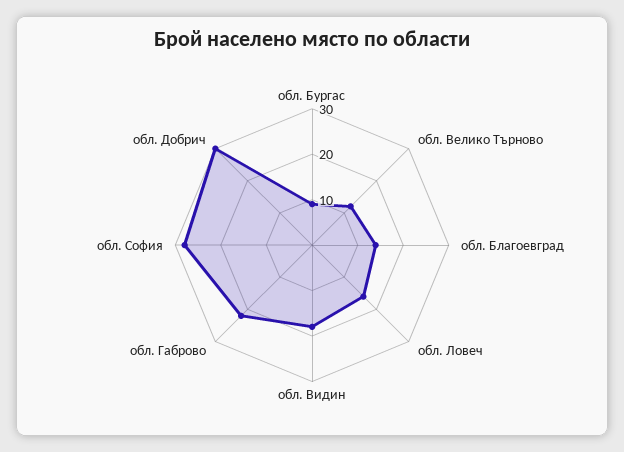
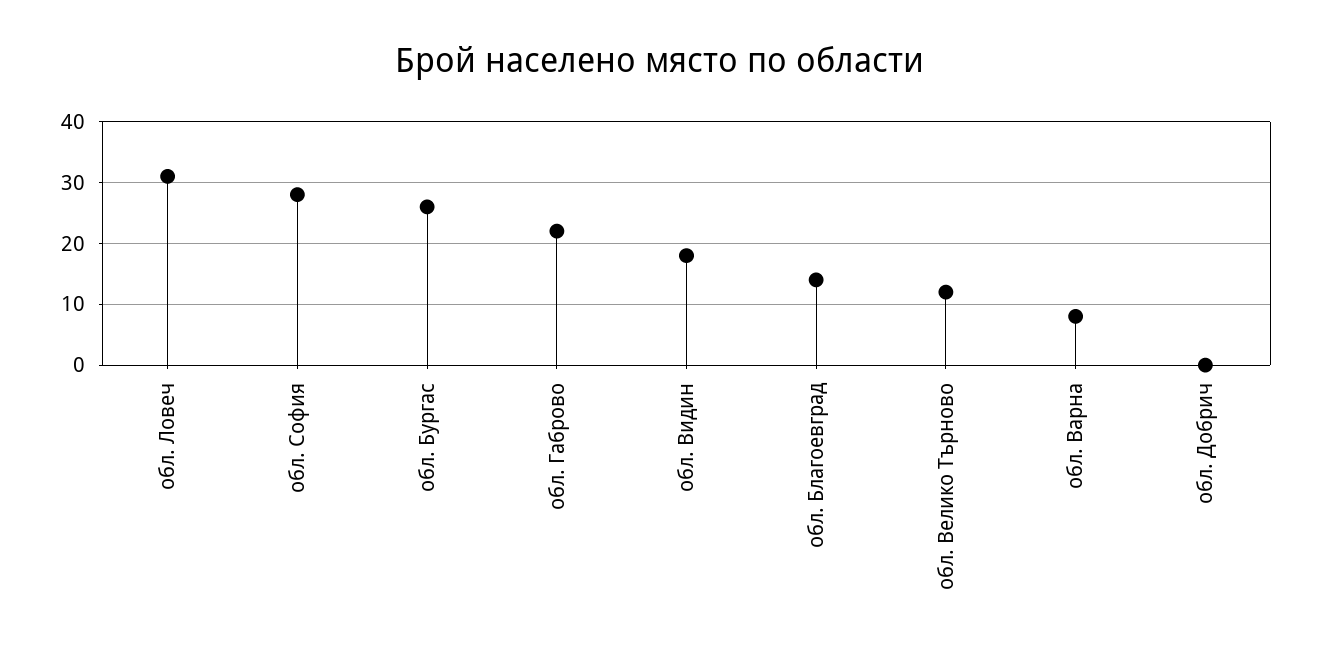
  {
-   "обл. Бургас": 10,
+   "обл. Бургас": 26,
    "обл. Велико Търново": 12,
    "обл. Благоевград": 14,
-   "обл. Ловеч": 15,
+   "обл. Ловеч": 31,
    "обл. Видин": 18,
    "обл. Габрово": 22,
    "обл. София": 28,
-   "обл. Добрич": 30
+   "обл. Добрич": 0,
+   "обл. Варна": 8
  }

